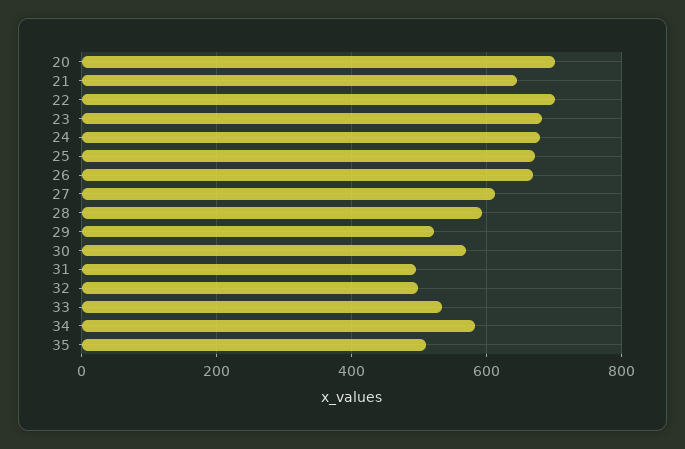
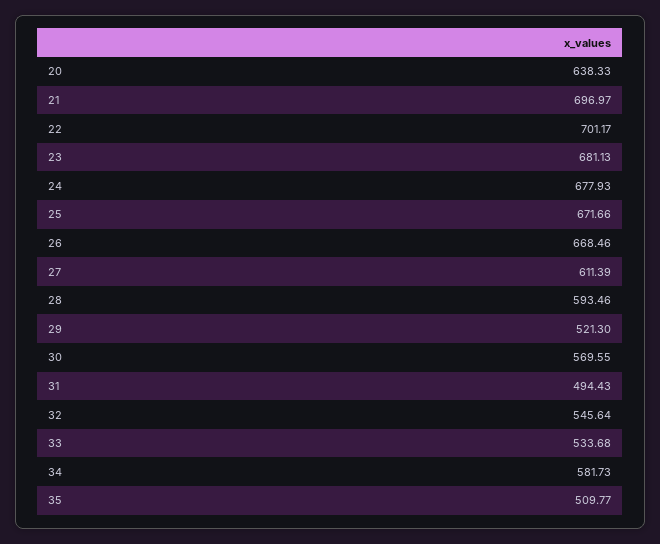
  {
-   "20": 700,
+   "20": 638.33,
-   "21": 640,
+   "21": 696.97,
    "22": 701.17,
    "23": 681.13,
    "24": 677.93,
    "25": 671.66,
    "26": 668.46,
    "27": 611.39,
    "28": 593.46,
    "29": 521.3,
    "30": 569.55,
    "31": 494.43,
-   "32": 500,
+   "32": 545.64,
    "33": 533.68,
    "34": 581.73,
    "35": 509.77
  }

